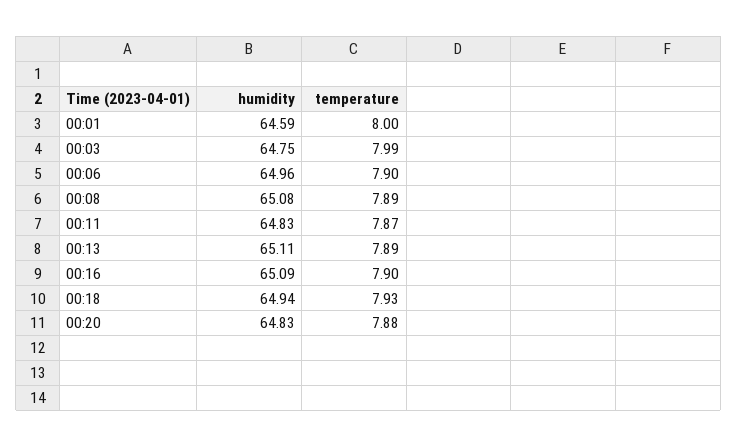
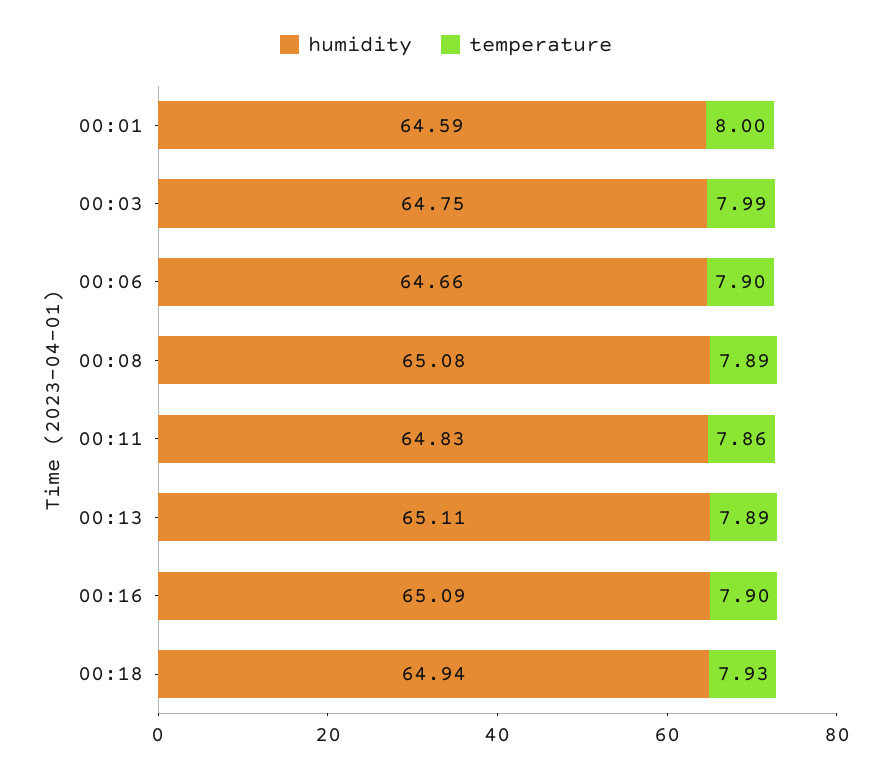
  {
    "humidity": {
      "00:01": 64.59,
      "00:03": 64.75,
-     "00:06": 64.96,
+     "00:06": 64.66,
      "00:08": 65.08,
      "00:11": 64.83,
      "00:13": 65.11,
      "00:16": 65.09,
-     "00:18": 64.94,
+     "00:18": 64.94
-     "00:20": 64.83
    },
    "temperature": {
      "00:01": 8,
      "00:03": 7.99,
      "00:06": 7.9,
      "00:08": 7.89,
-     "00:11": 7.87,
+     "00:11": 7.86,
      "00:13": 7.89,
      "00:16": 7.9,
-     "00:18": 7.93,
+     "00:18": 7.93
-     "00:20": 7.88
    }
  }

